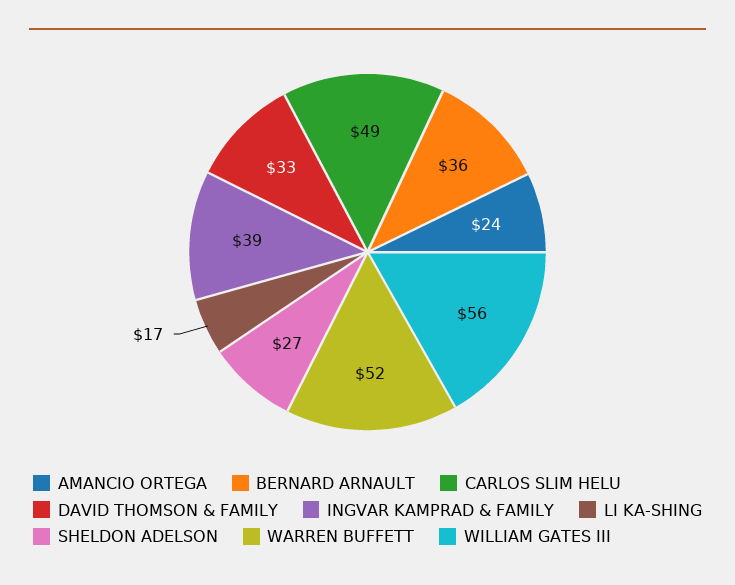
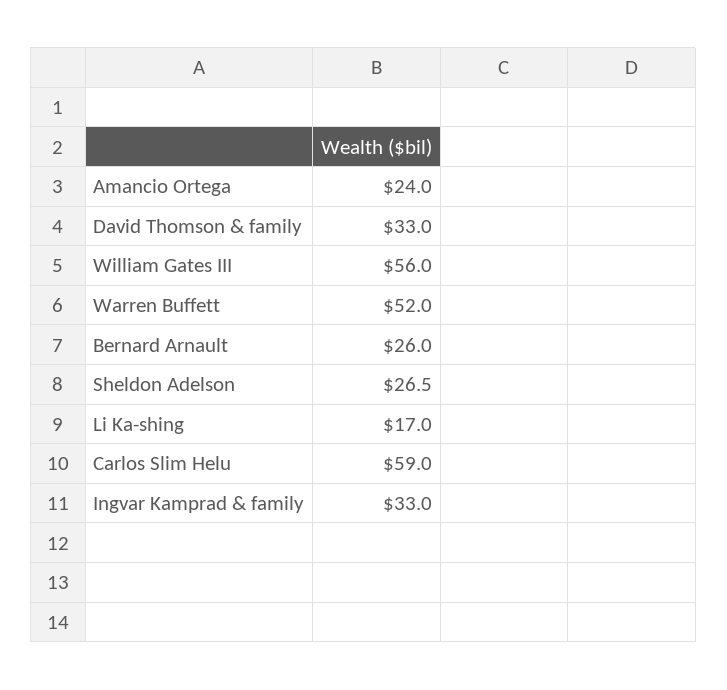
  {
    "AMANCIO ORTEGA": 24,
-   "BERNARD ARNAULT": 36,
+   "BERNARD ARNAULT": 26,
-   "CARLOS SLIM HELU": 49,
+   "CARLOS SLIM HELU": 59,
    "DAVID THOMSON & FAMILY": 33,
-   "INGVAR KAMPRAD & FAMILY": 39,
+   "INGVAR KAMPRAD & FAMILY": 33,
    "LI KA-SHING": 17,
    "SHELDON ADELSON": 26.5,
    "WARREN BUFFETT": 52,
    "WILLIAM GATES III": 56
  }

